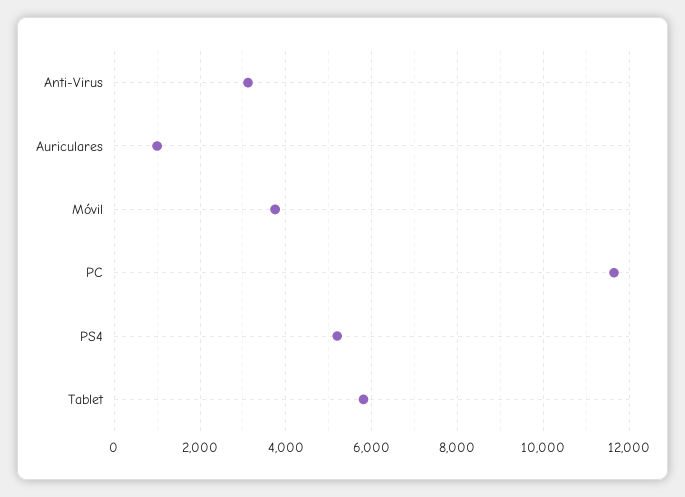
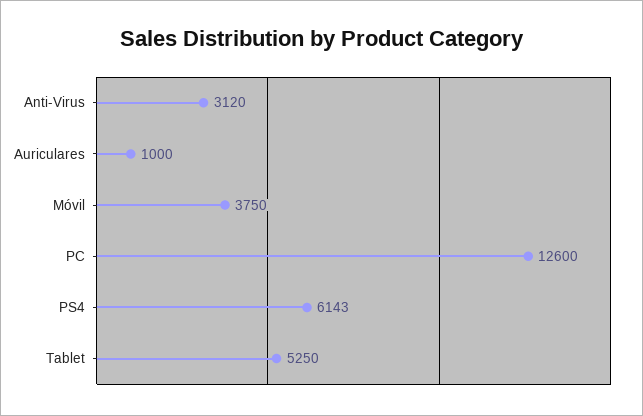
  {
    "Anti-Virus": 3120,
    "Auriculares": 1000,
    "Móvil": 3750,
-   "PC": 11600,
+   "PC": 12600,
-   "PS4": 5200,
+   "PS4": 6143,
-   "Tablet": 5800
+   "Tablet": 5250
  }

